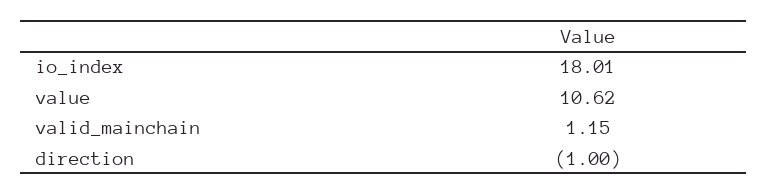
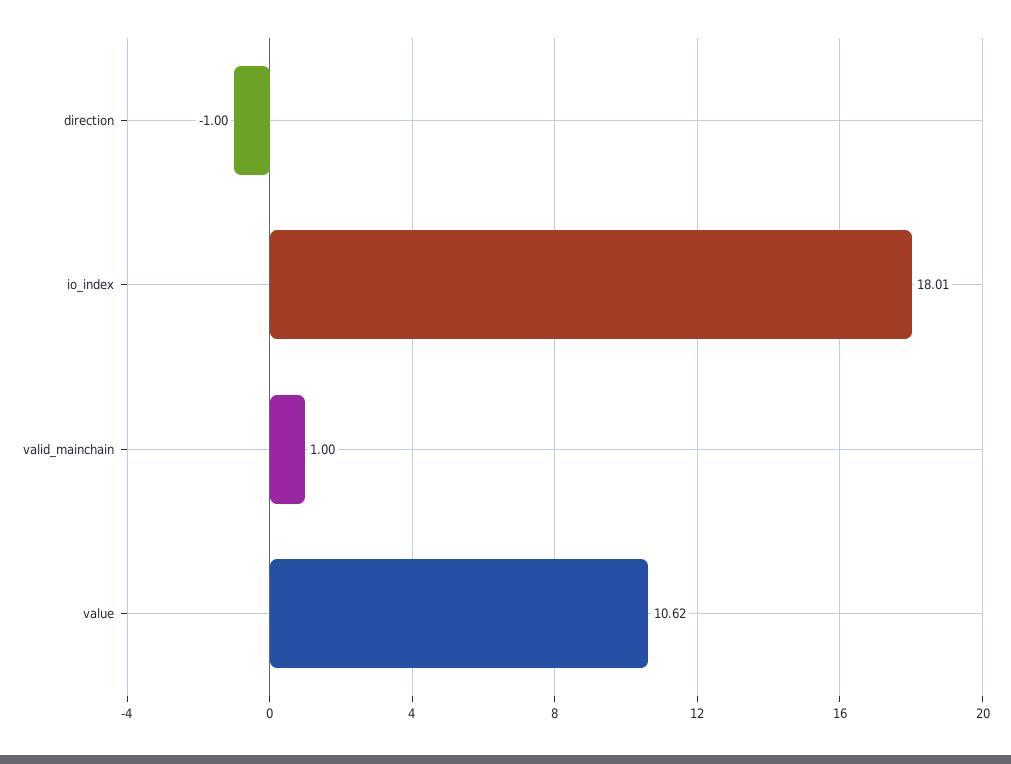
  {
    "io_index": 18.01,
    "value": 10.62,
-   "valid_mainchain": 1.15,
+   "valid_mainchain": 1,
    "direction": -1
  }

